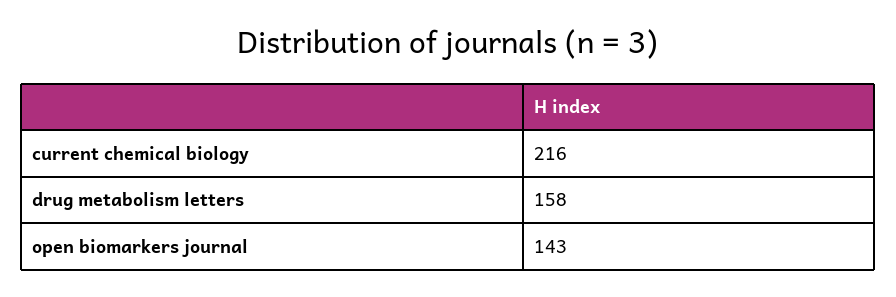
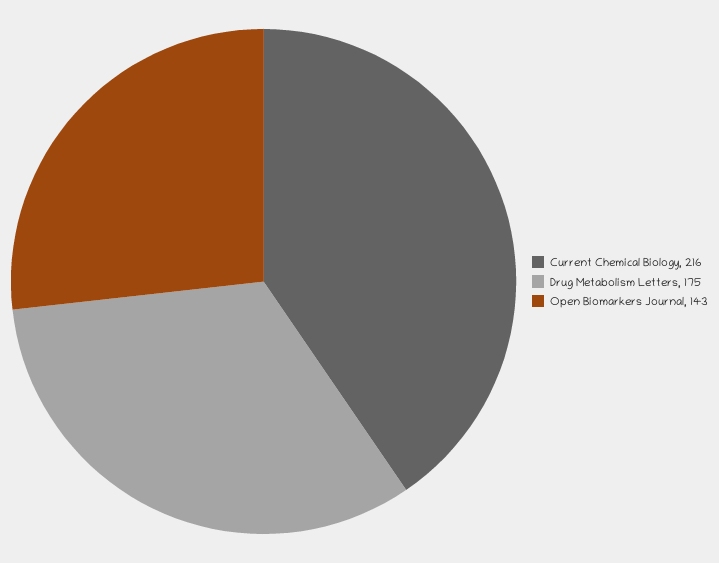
  {
    "current chemical biology": 216,
-   "drug metabolism letters": 158,
+   "drug metabolism letters": 175,
    "open biomarkers journal": 143
  }

